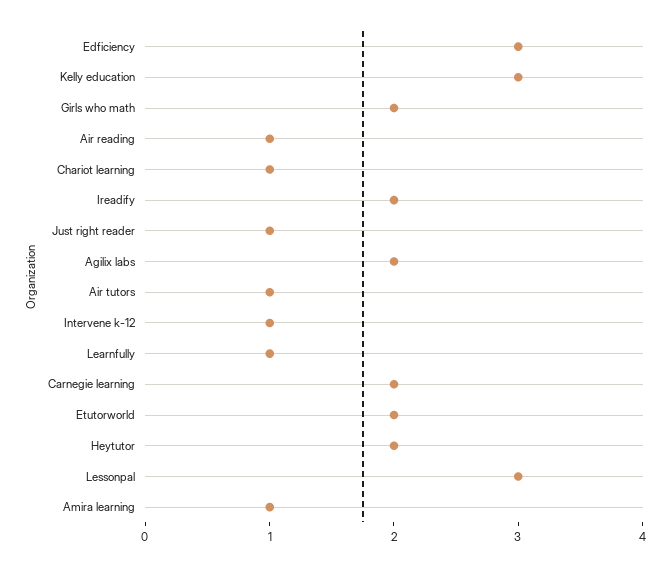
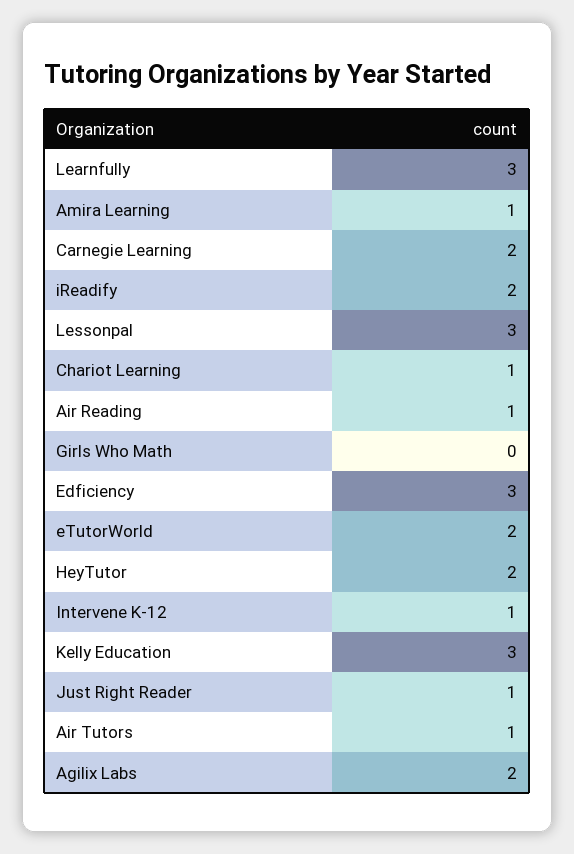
  {
    "Edficiency": 3,
    "Kelly education": 3,
-   "Girls who math": 2,
+   "Girls who math": 0,
    "Air reading": 1,
    "Chariot learning": 1,
    "Ireadify": 2,
    "Just right reader": 1,
    "Agilix labs": 2,
    "Air tutors": 1,
    "Intervene k-12": 1,
-   "Learnfully": 1,
+   "Learnfully": 3,
    "Carnegie learning": 2,
    "Etutorworld": 2,
    "Heytutor": 2,
    "Lessonpal": 3,
    "Amira learning": 1
  }

